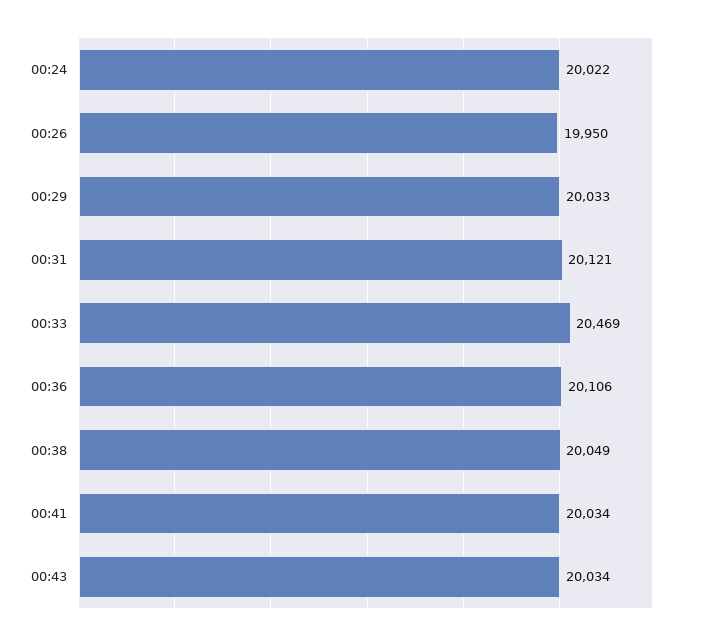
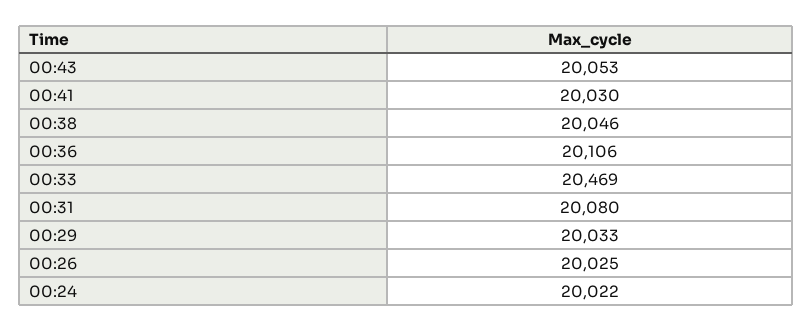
  {
    "00:24": 20022,
-   "00:26": 19950,
+   "00:26": 20025,
    "00:29": 20033,
-   "00:31": 20121,
+   "00:31": 20080,
    "00:33": 20469,
    "00:36": 20106,
-   "00:38": 20049,
+   "00:38": 20046,
-   "00:41": 20034,
+   "00:41": 20030,
-   "00:43": 20034
+   "00:43": 20053
  }

